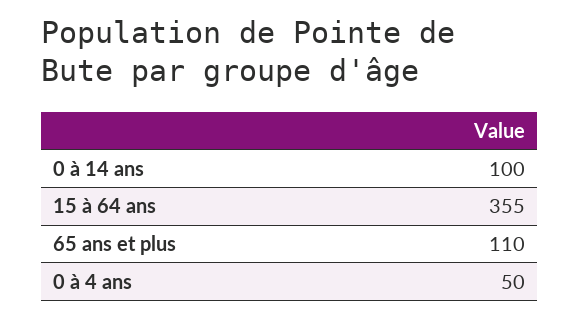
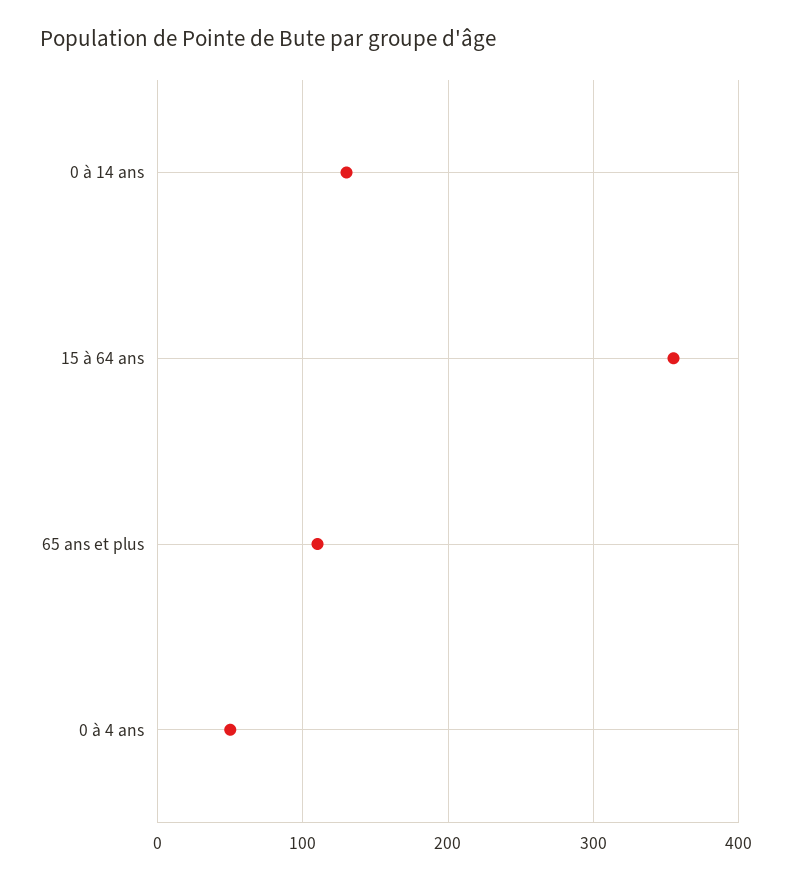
  {
-   "0 à 14 ans": 100,
+   "0 à 14 ans": 130,
    "15 à 64 ans": 355,
    "65 ans et plus": 110,
    "0 à 4 ans": 50
  }

